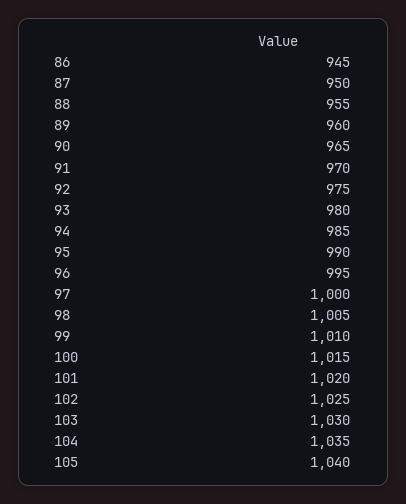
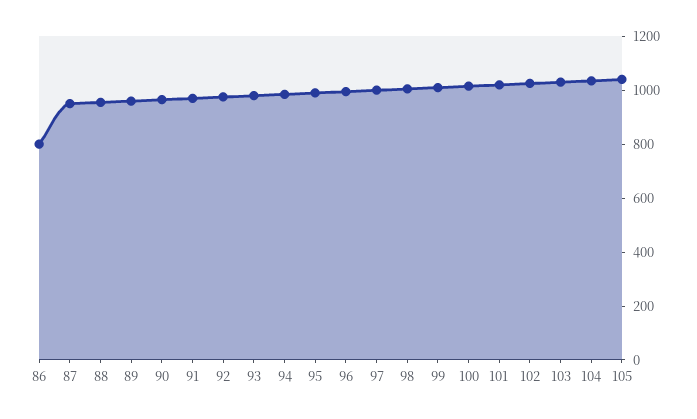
  {
-   "86": 945,
+   "86": 800,
    "87": 950,
    "88": 955,
    "89": 960,
    "90": 965,
    "91": 970,
    "92": 975,
    "93": 980,
    "94": 985,
    "95": 990,
    "96": 995,
    "97": 1000,
    "98": 1005,
    "99": 1010,
    "100": 1015,
    "101": 1020,
    "102": 1025,
    "103": 1030,
    "104": 1035,
    "105": 1040
  }

